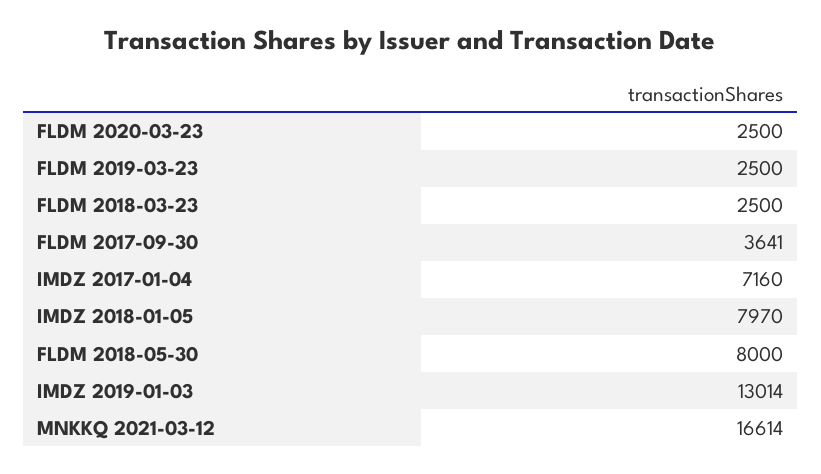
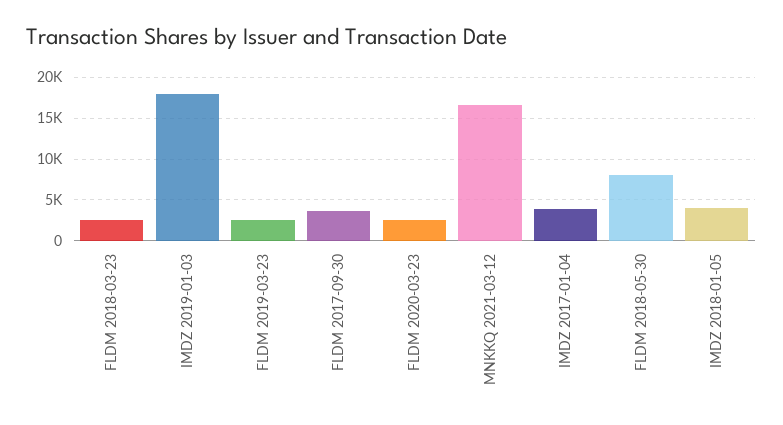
  {
    "FLDM 2020-03-23": 2500,
    "FLDM 2019-03-23": 2500,
    "FLDM 2018-03-23": 2500,
    "FLDM 2017-09-30": 3641,
-   "IMDZ 2017-01-04": 7160,
+   "IMDZ 2017-01-04": 4000,
-   "IMDZ 2018-01-05": 7970,
+   "IMDZ 2018-01-05": 4000,
    "FLDM 2018-05-30": 8000,
-   "IMDZ 2019-01-03": 13014,
+   "IMDZ 2019-01-03": 18000,
    "MNKKQ 2021-03-12": 16614
  }

